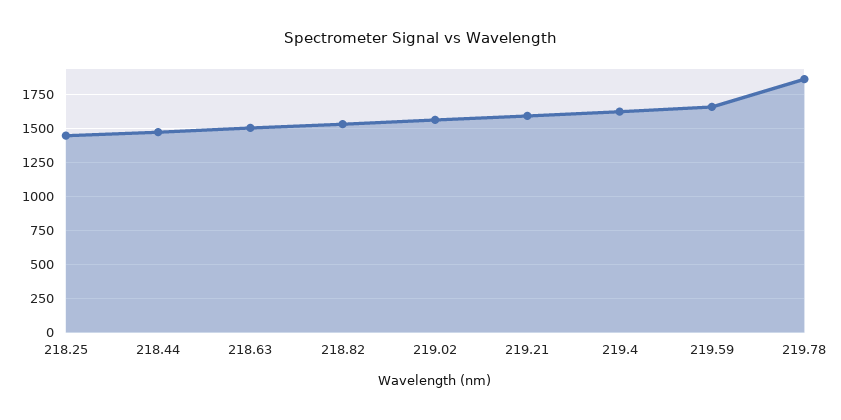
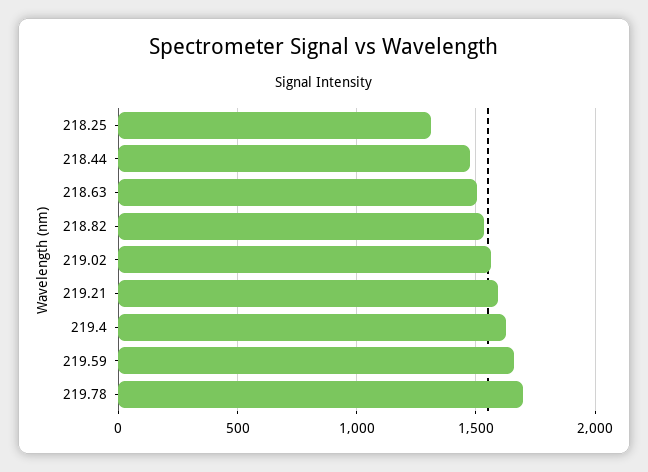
  {
-   "218.25": 1450,
+   "218.25": 1300,
    "218.44": 1500,
    "218.63": 1500,
    "218.82": 1550,
    "219.02": 1550,
    "219.21": 1600,
    "219.4": 1650,
    "219.59": 1650,
-   "219.78": 1850
+   "219.78": 1700
  }

